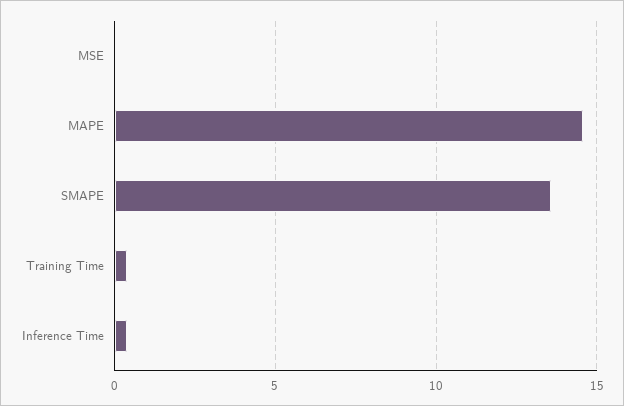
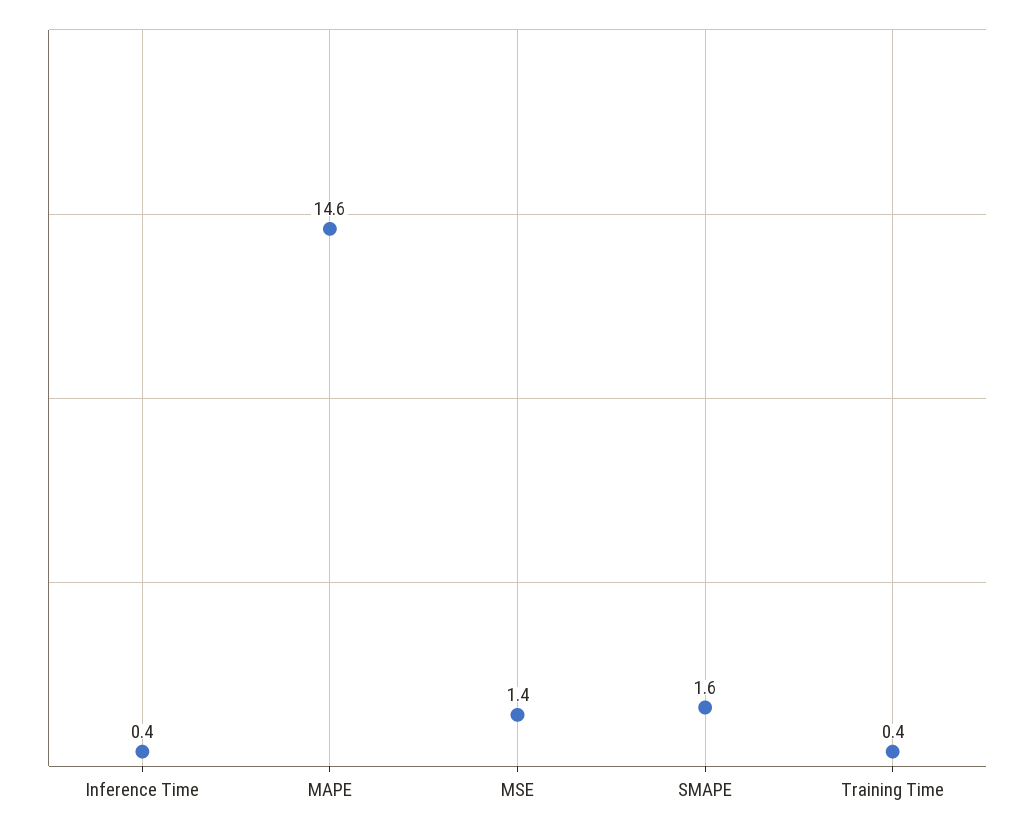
  {
-   "MSE": 0,
+   "MSE": 1.4,
    "MAPE": 14.6,
-   "SMAPE": 13.5,
+   "SMAPE": 1.6,
    "Training Time": 0.4,
    "Inference Time": 0.4
  }

